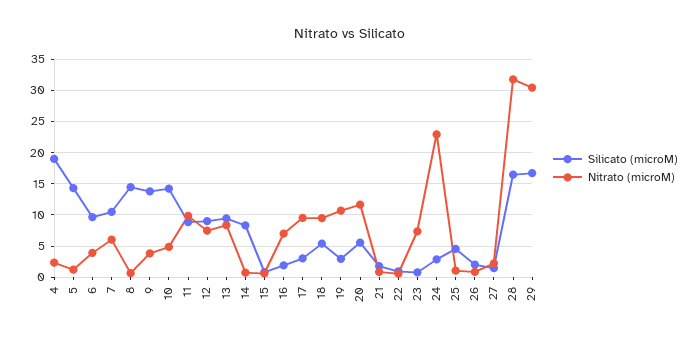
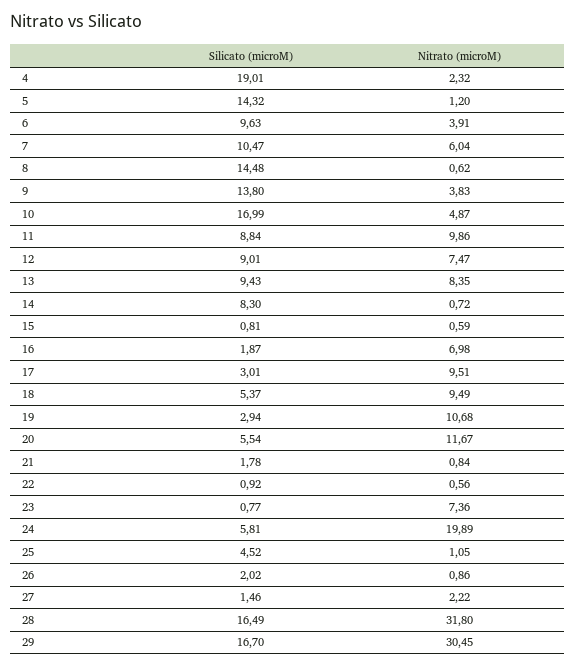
  {
    "Silicato (microM)": {
      "4": 19.01,
      "5": 14.32,
      "6": 9.63,
      "7": 10.47,
      "8": 14.48,
      "9": 13.8,
-     "10": 14,
+     "10": 16.99,
      "11": 8.84,
      "12": 9.01,
      "13": 9.43,
      "14": 8.3,
      "15": 0.81,
      "16": 1.87,
      "17": 3.01,
      "18": 5.37,
      "19": 2.94,
      "20": 5.54,
      "21": 1.78,
      "22": 0.92,
      "23": 0.77,
-     "24": 3,
+     "24": 5.81,
      "25": 4.52,
      "26": 2.02,
      "27": 1.46,
      "28": 16.49,
      "29": 16.7
    },
    "Nitrato (microM)": {
      "4": 2.32,
      "5": 1.2,
      "6": 3.91,
      "7": 6.04,
      "8": 0.62,
      "9": 3.83,
      "10": 4.87,
      "11": 9.86,
      "12": 7.47,
      "13": 8.35,
      "14": 0.72,
      "15": 0.59,
      "16": 6.98,
      "17": 9.51,
      "18": 9.49,
      "19": 10.68,
      "20": 11.67,
      "21": 0.84,
      "22": 0.56,
      "23": 7.36,
-     "24": 23,
+     "24": 19.89,
      "25": 1.05,
      "26": 0.86,
      "27": 2.22,
      "28": 31.8,
      "29": 30.45
    }
  }

